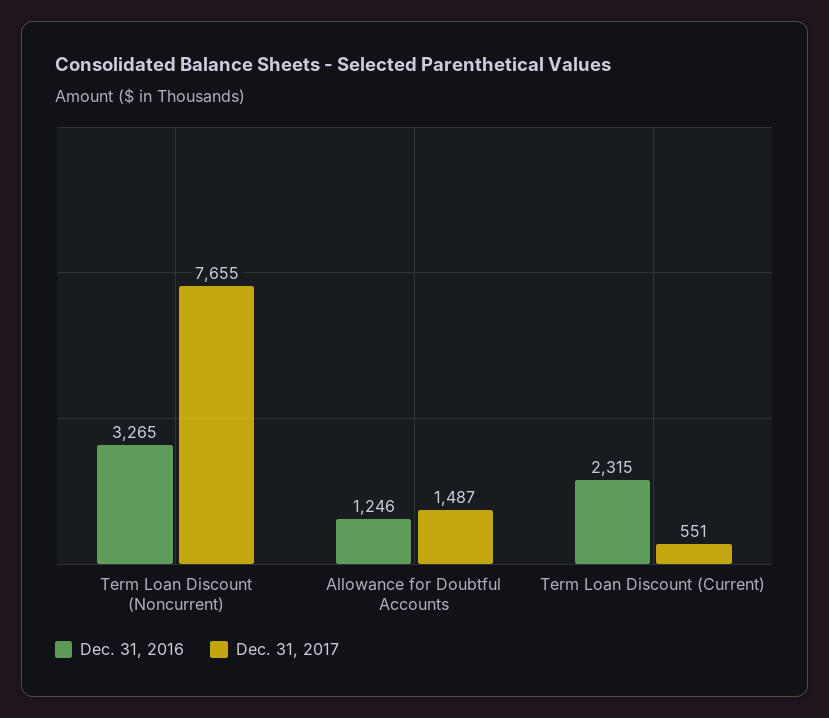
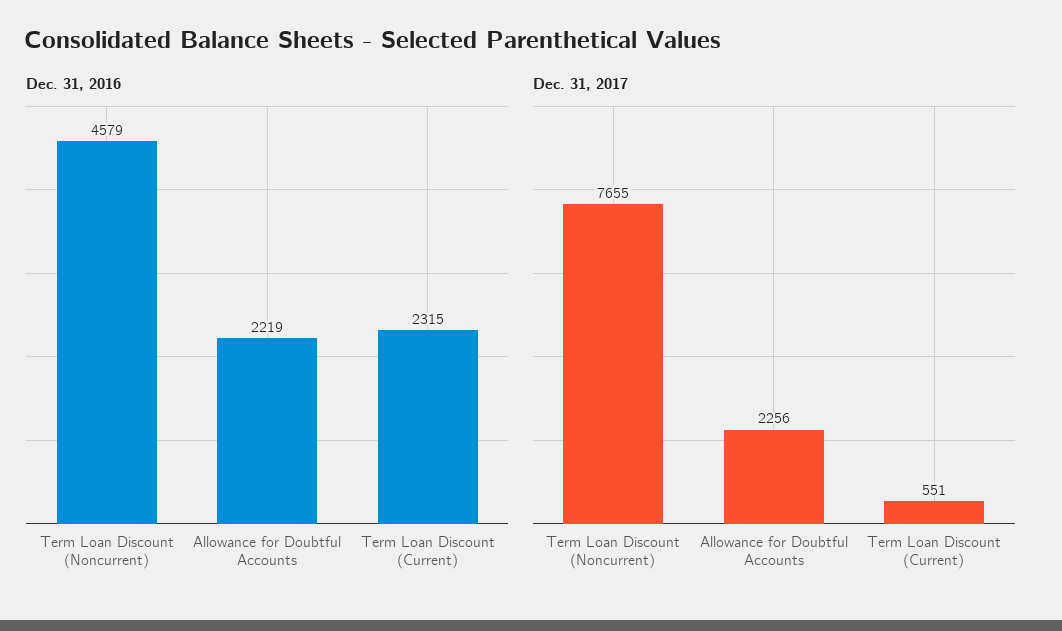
  {
    "Dec. 31, 2016": {
-     "Term Loan Discount (Noncurrent)": 3265,
+     "Term Loan Discount (Noncurrent)": 4579,
-     "Allowance for Doubtful Accounts": 1246,
+     "Allowance for Doubtful Accounts": 2219,
      "Term Loan Discount (Current)": 2315
    },
    "Dec. 31, 2017": {
      "Term Loan Discount (Noncurrent)": 7655,
-     "Allowance for Doubtful Accounts": 1487,
+     "Allowance for Doubtful Accounts": 2256,
      "Term Loan Discount (Current)": 551
    }
  }

